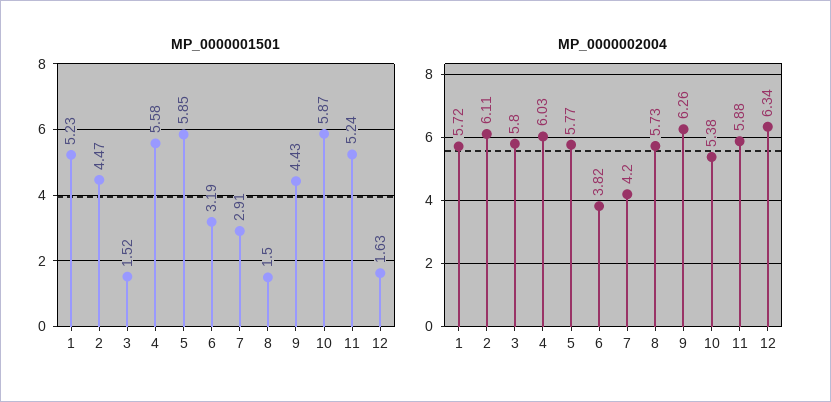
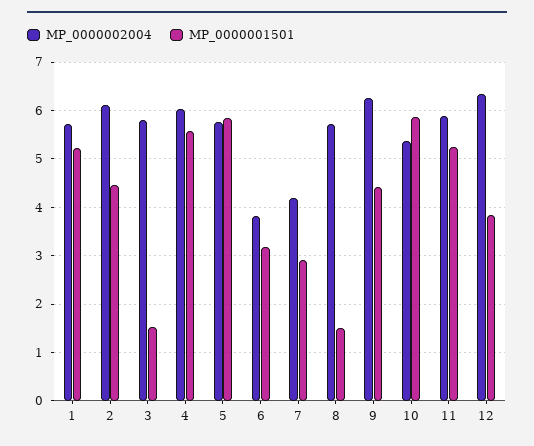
  {
    "MP_0000001501": {
      "1": 5.23,
      "2": 4.47,
      "3": 1.52,
      "4": 5.58,
      "5": 5.85,
      "6": 3.19,
      "7": 2.91,
      "8": 1.5,
      "9": 4.43,
      "10": 5.87,
      "11": 5.24,
-     "12": 1.63
+     "12": 3.8
    },
    "MP_0000002004": {
      "1": 5.72,
      "2": 6.11,
      "3": 5.8,
      "4": 6.03,
      "5": 5.77,
      "6": 3.82,
      "7": 4.2,
      "8": 5.73,
      "9": 6.26,
      "10": 5.38,
      "11": 5.88,
      "12": 6.34
    }
  }

